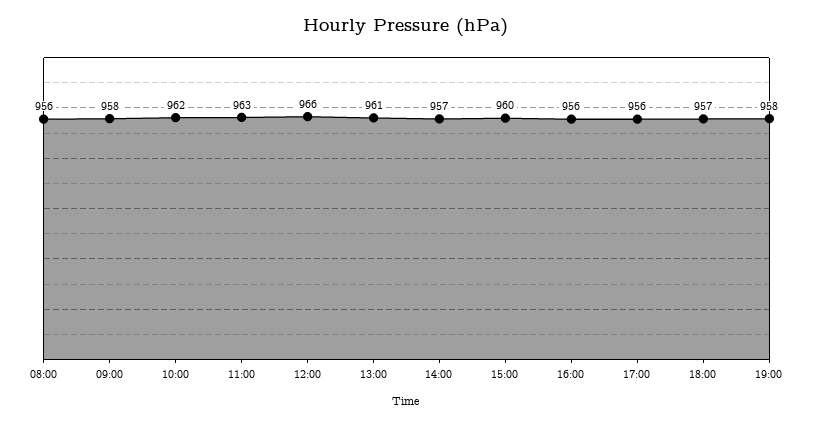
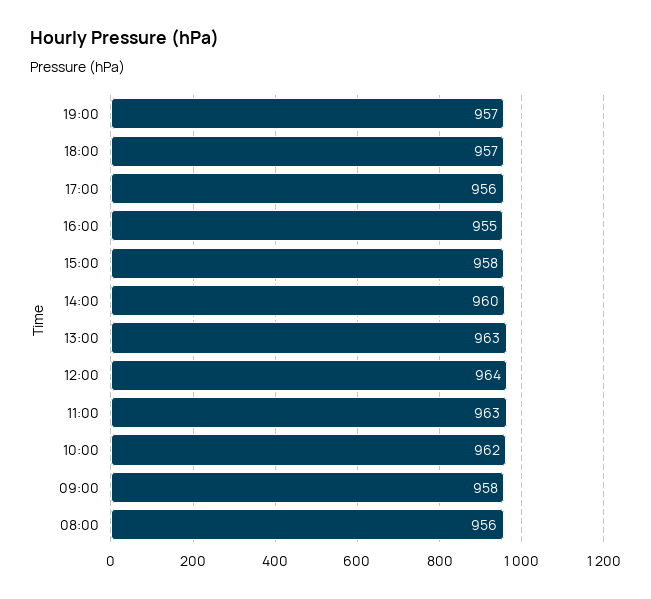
  {
    "08:00": 956,
    "09:00": 958,
    "10:00": 962,
    "11:00": 963,
-   "12:00": 966,
+   "12:00": 964,
-   "13:00": 961,
+   "13:00": 963,
-   "14:00": 957,
+   "14:00": 960,
-   "15:00": 960,
+   "15:00": 958,
-   "16:00": 956,
+   "16:00": 955,
    "17:00": 956,
    "18:00": 957,
-   "19:00": 958
+   "19:00": 957
  }

